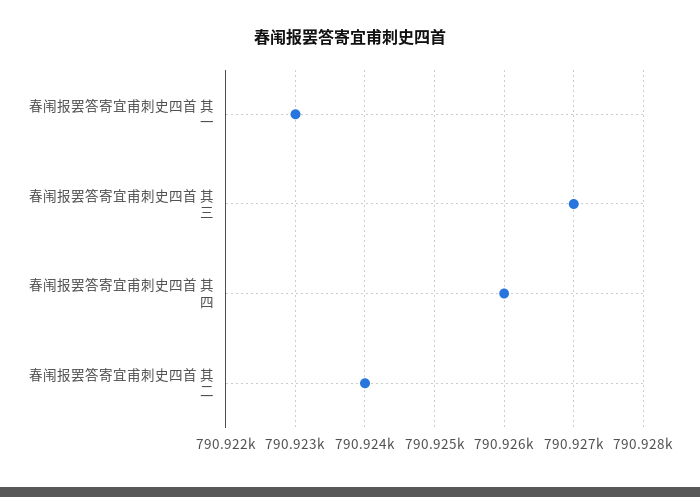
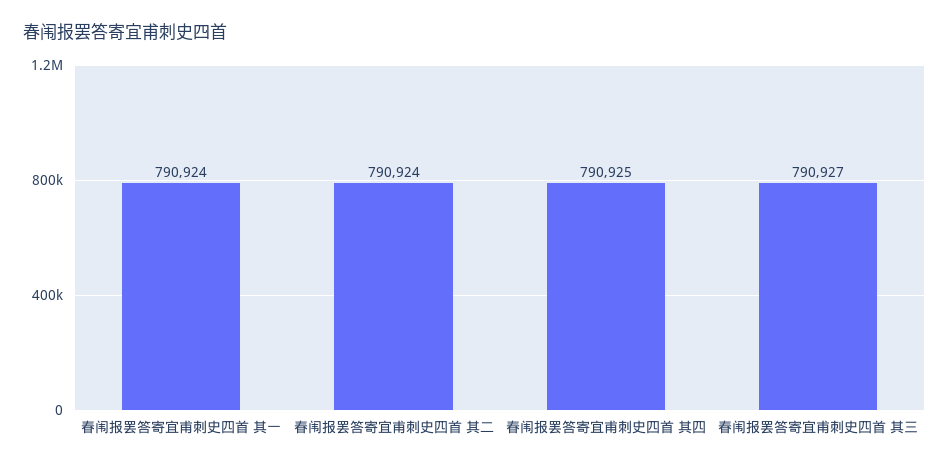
  {
-   "春闱报罢答寄宜甫刺史四首 其一": 790923,
+   "春闱报罢答寄宜甫刺史四首 其一": 790924,
    "春闱报罢答寄宜甫刺史四首 其三": 790927,
-   "春闱报罢答寄宜甫刺史四首 其四": 790926,
+   "春闱报罢答寄宜甫刺史四首 其四": 790925,
    "春闱报罢答寄宜甫刺史四首 其二": 790924
  }

